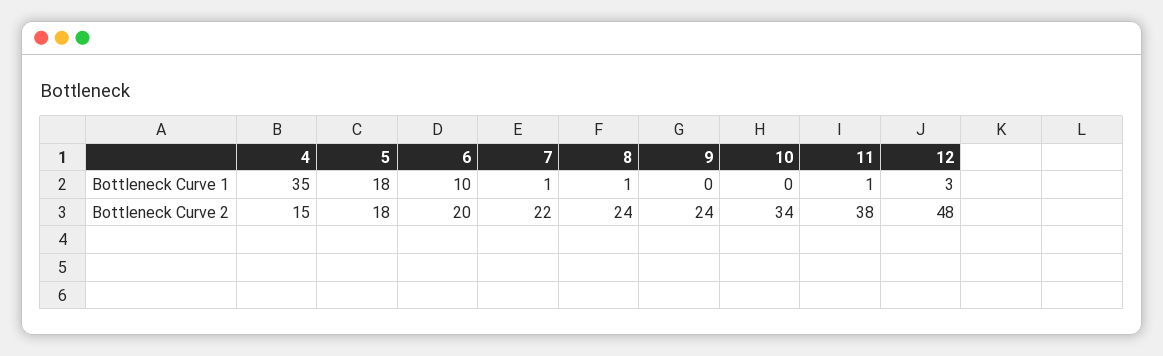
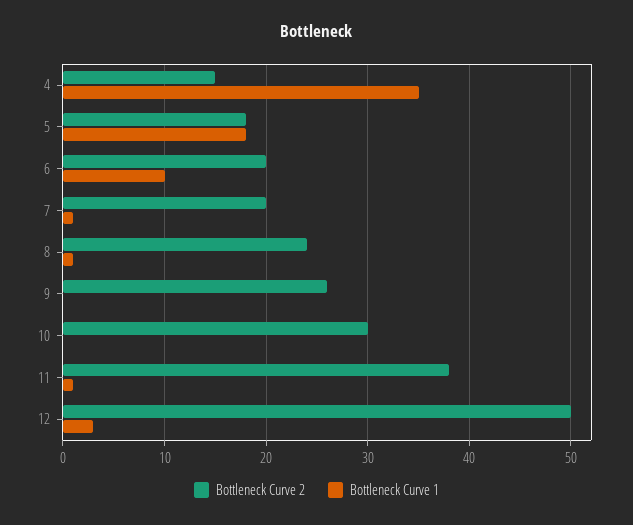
  {
    "Bottleneck Curve 1": {
      "4": 35,
      "5": 18,
      "6": 10,
      "7": 1,
      "8": 1,
      "9": 0,
      "10": 0,
      "11": 1,
      "12": 3
    },
    "Bottleneck Curve 2": {
      "4": 15,
      "5": 18,
      "6": 20,
-     "7": 22,
+     "7": 20,
      "8": 24,
-     "9": 24,
+     "9": 26,
-     "10": 34,
+     "10": 30,
      "11": 38,
-     "12": 48
+     "12": 50
    }
  }

